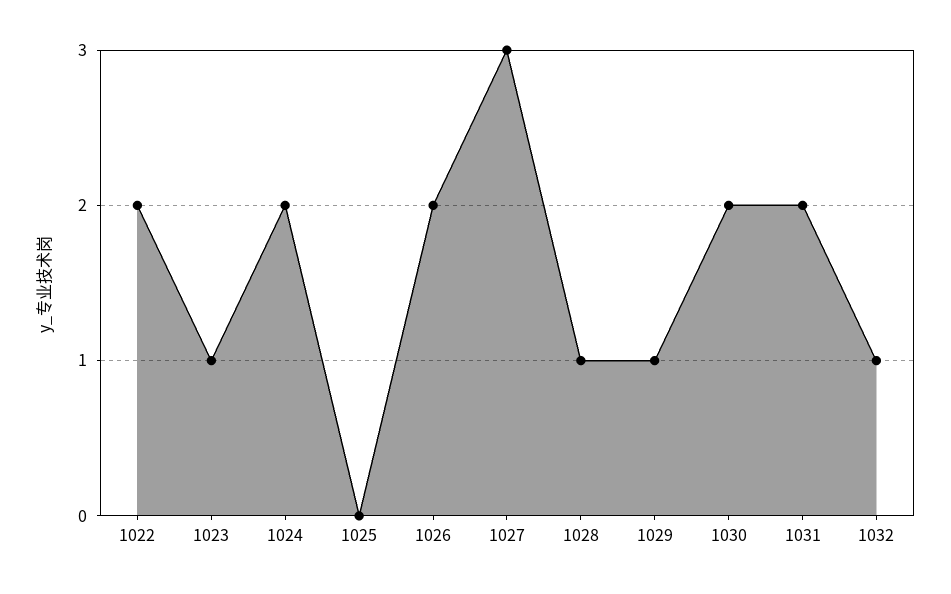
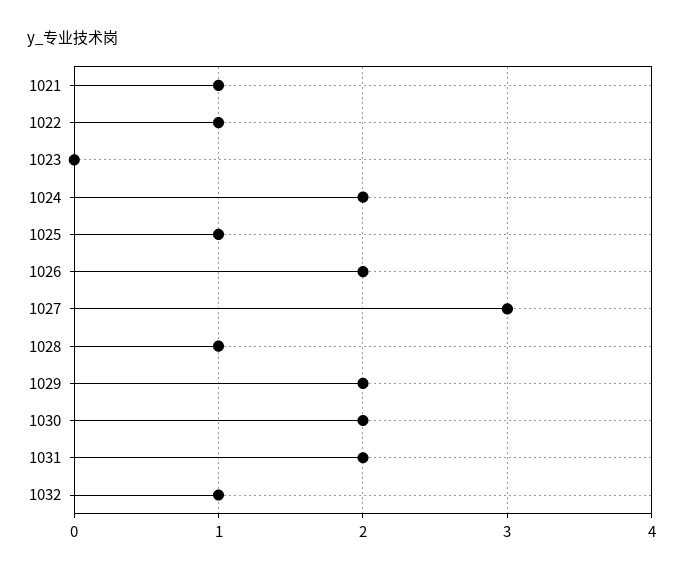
  {
-   "1022": 2,
+   "1022": 1,
-   "1023": 1,
+   "1023": 0,
    "1024": 2,
-   "1025": 0,
+   "1025": 1,
    "1026": 2,
    "1027": 3,
    "1028": 1,
-   "1029": 1,
+   "1029": 2,
    "1030": 2,
    "1031": 2,
-   "1032": 1
+   "1032": 1,
+   "1021": 1
  }

